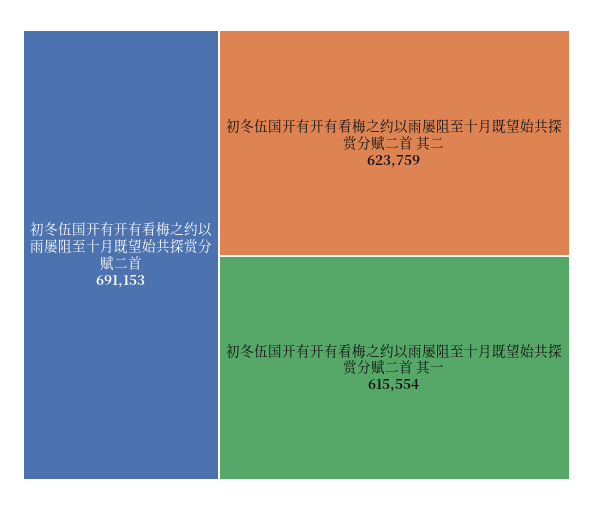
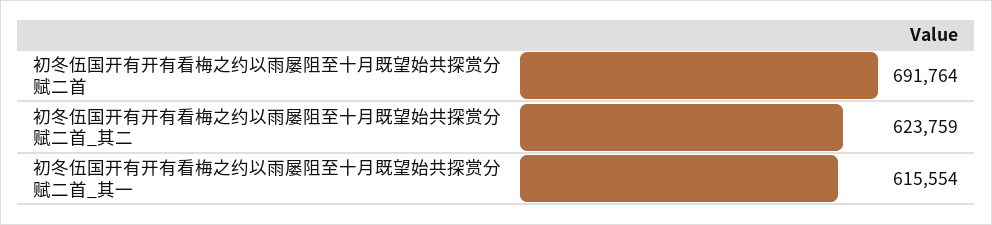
  {
-   "初冬伍国开有开有看梅之约以雨屡阻至十月既望始共探赏分赋二首": 691153,
+   "初冬伍国开有开有看梅之约以雨屡阻至十月既望始共探赏分赋二首": 691764,
    "初冬伍国开有开有看梅之约以雨屡阻至十月既望始共探赏分赋二首 其二": 623759,
    "初冬伍国开有开有看梅之约以雨屡阻至十月既望始共探赏分赋二首 其一": 615554
  }

